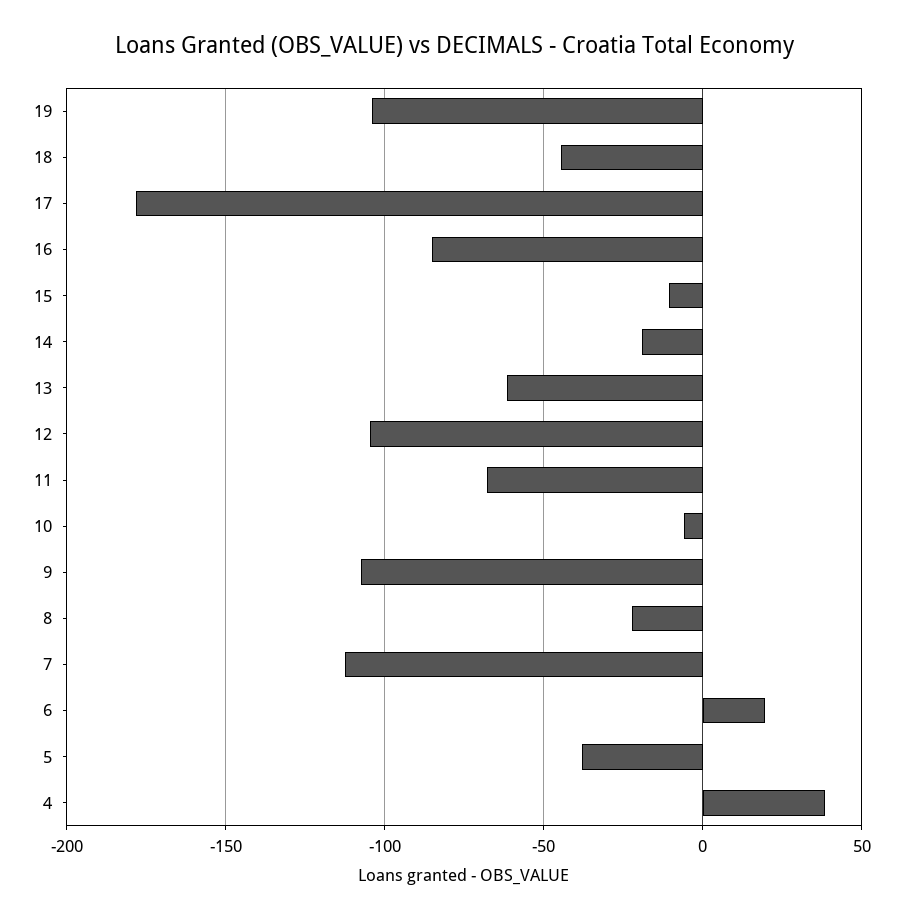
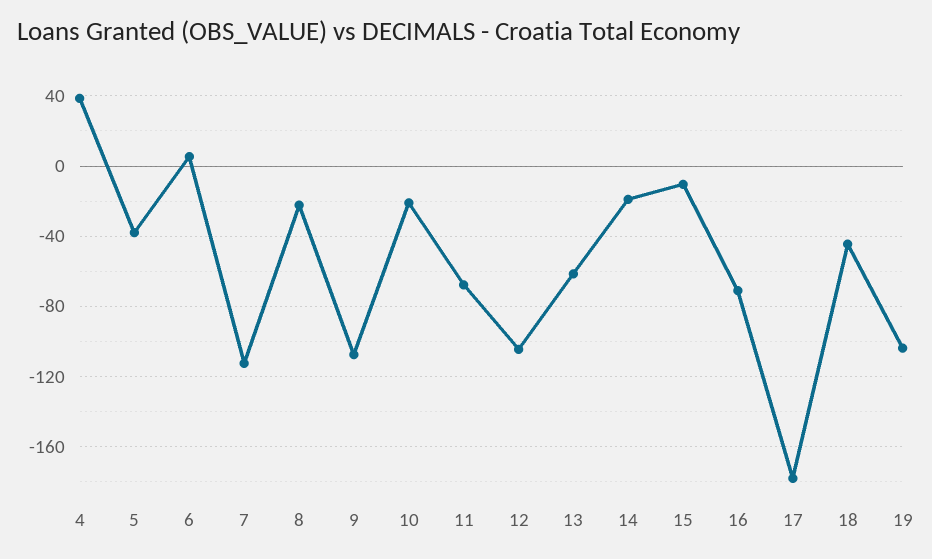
  {
    "19": -105,
    "18": -45,
    "17": -180,
-   "16": -85,
+   "16": -70,
    "15": -10,
    "14": -20,
    "13": -60,
    "12": -105,
    "11": -70,
-   "10": -5,
+   "10": -20,
    "9": -110,
    "8": -20,
    "7": -115,
-   "6": 20,
+   "6": 5,
    "5": -40,
    "4": 40
  }

